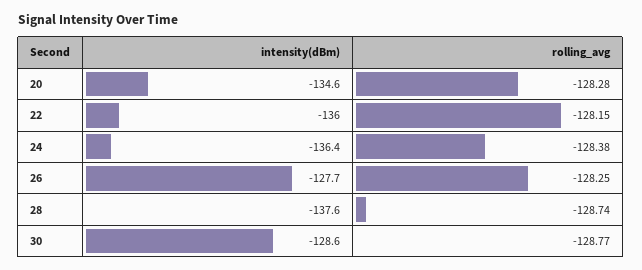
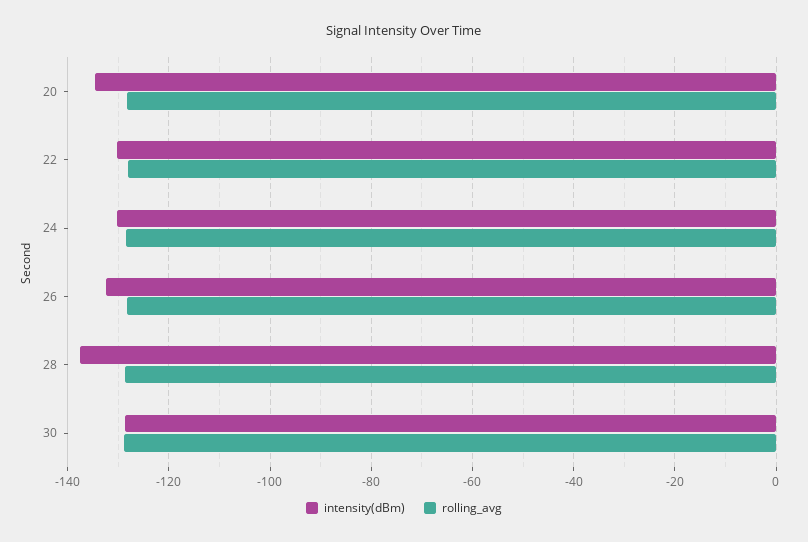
  {
    "intensity(dBm)": {
      "20": -134.6,
-     "22": -136,
+     "22": -130,
-     "24": -136.4,
+     "24": -130,
-     "26": -127.7,
+     "26": -132,
      "28": -137.6,
      "30": -128.6
    },
    "rolling_avg": {
      "20": -128.28,
      "22": -128.15,
      "24": -128.38,
      "26": -128.25,
      "28": -128.74,
      "30": -128.77
    }
  }

